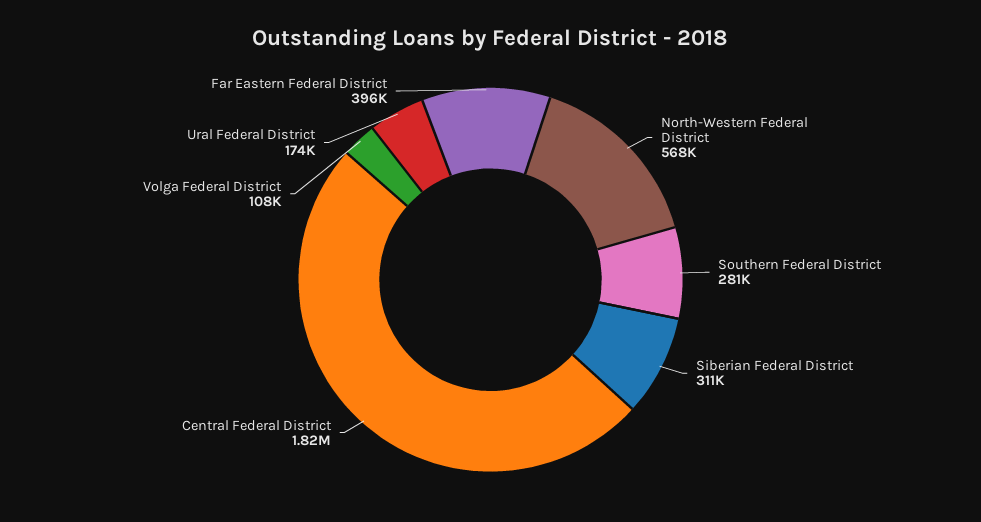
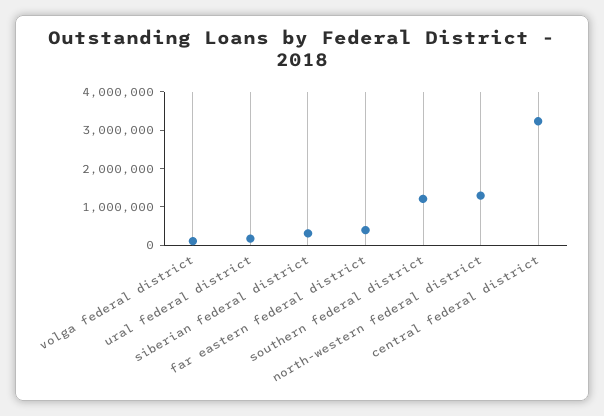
  {
-   "North-Western Federal District": 568000,
+   "North-Western Federal District": 1250000,
-   "Southern Federal District": 281000,
+   "Southern Federal District": 1250000,
    "Siberian Federal District": 311000,
-   "Central Federal District": 1820000,
+   "Central Federal District": 3250000,
    "Volga Federal District": 108000,
    "Ural Federal District": 174000,
    "Far Eastern Federal District": 396000
  }

